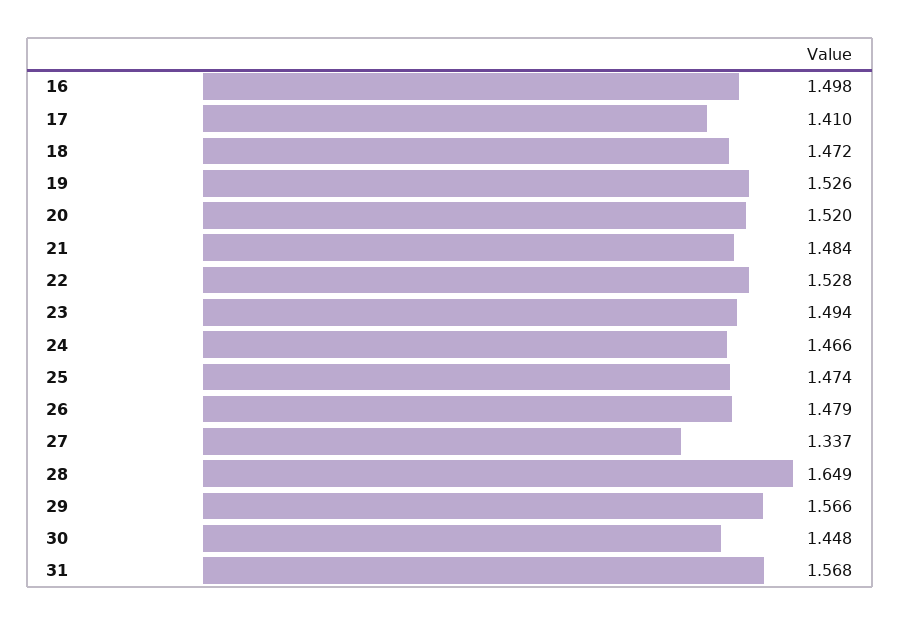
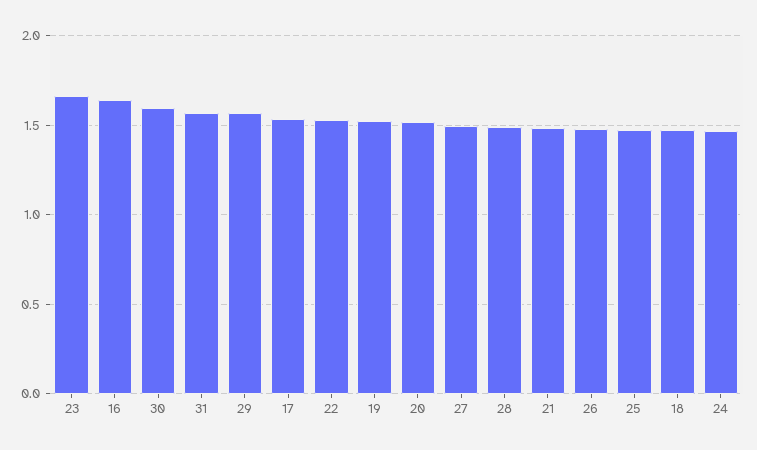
  {
-   "16": 1.498,
+   "16": 1.65,
-   "17": 1.41,
+   "17": 1.55,
    "18": 1.472,
    "19": 1.526,
    "20": 1.52,
    "21": 1.484,
    "22": 1.528,
-   "23": 1.494,
+   "23": 1.65,
    "24": 1.466,
    "25": 1.474,
    "26": 1.479,
-   "27": 1.337,
+   "27": 1.5,
-   "28": 1.649,
+   "28": 1.5,
    "29": 1.566,
-   "30": 1.448,
+   "30": 1.6,
    "31": 1.568
  }

